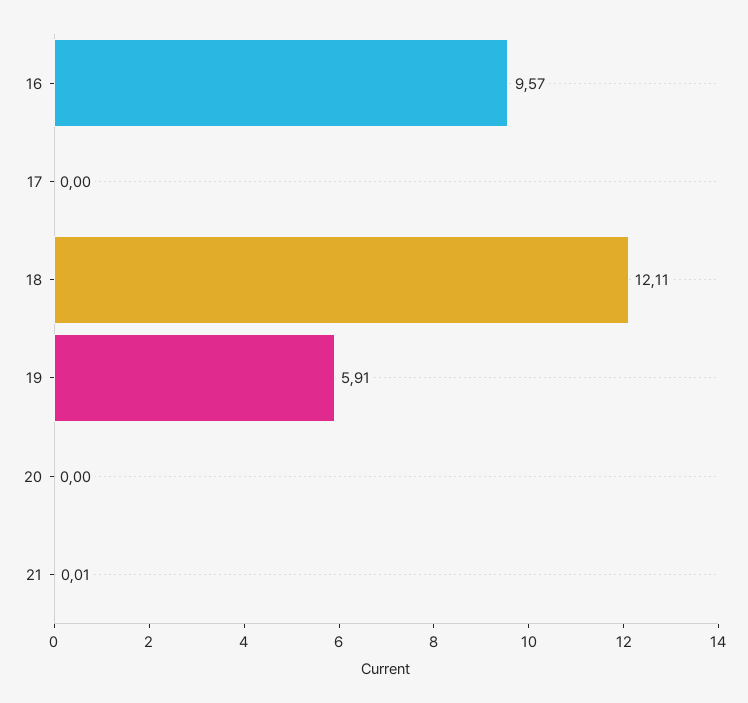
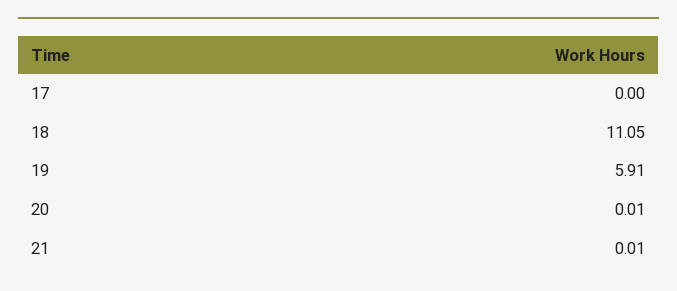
  {
-   "16": 9.57,
    "17": 0,
-   "18": 12.11,
+   "18": 11.05,
    "19": 5.91,
-   "20": 0,
+   "20": 0.01,
    "21": 0.01
  }

